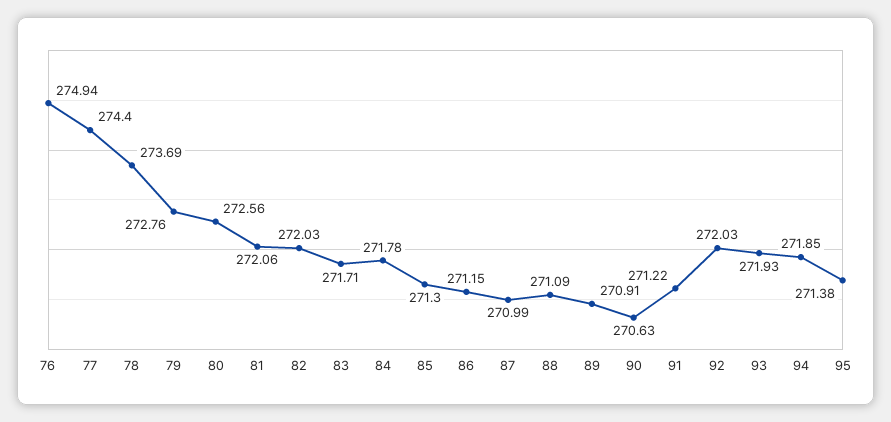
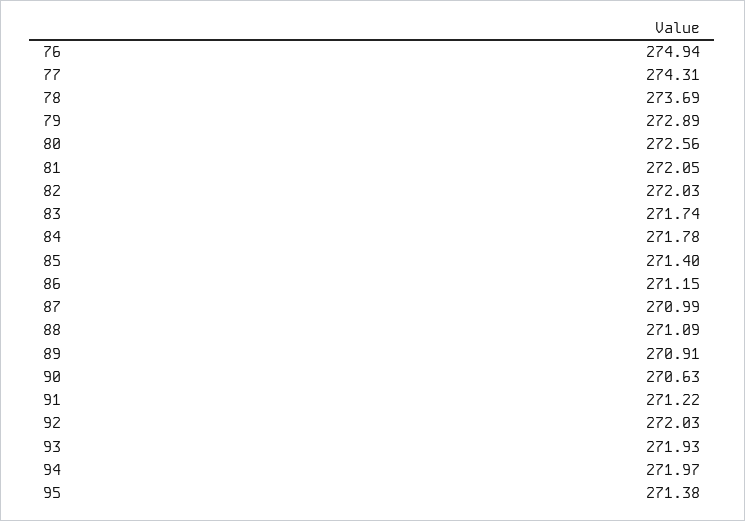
  {
    "76": 274.94,
-   "77": 274.4,
+   "77": 274.31,
    "78": 273.69,
-   "79": 272.76,
+   "79": 272.89,
    "80": 272.56,
-   "81": 272.06,
+   "81": 272.05,
    "82": 272.03,
-   "83": 271.71,
+   "83": 271.74,
    "84": 271.78,
-   "85": 271.3,
+   "85": 271.4,
    "86": 271.15,
    "87": 270.99,
    "88": 271.09,
    "89": 270.91,
    "90": 270.63,
    "91": 271.22,
    "92": 272.03,
    "93": 271.93,
-   "94": 271.85,
+   "94": 271.97,
    "95": 271.38
  }

